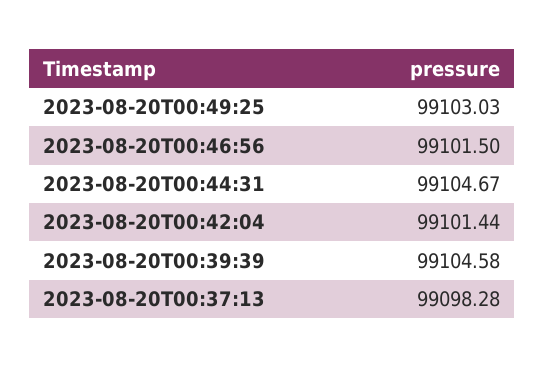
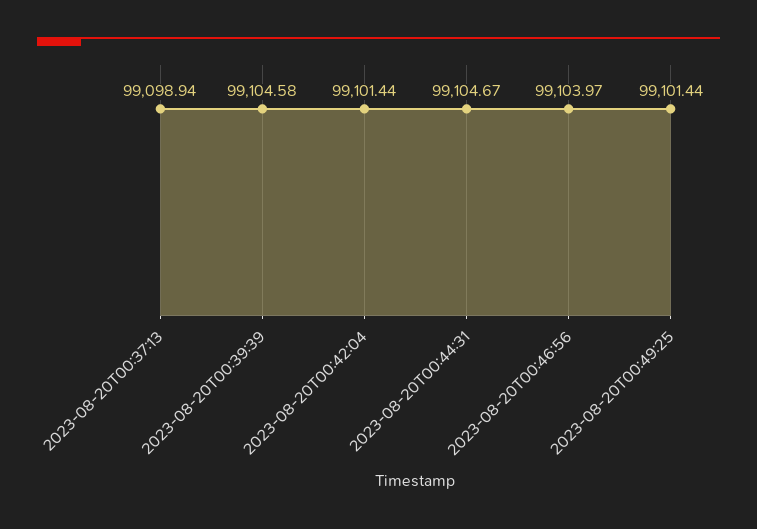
  {
-   "2023-08-20T00:49:25": 99103.03,
+   "2023-08-20T00:49:25": 99101.44,
-   "2023-08-20T00:46:56": 99101.5,
+   "2023-08-20T00:46:56": 99103.97,
    "2023-08-20T00:44:31": 99104.67,
    "2023-08-20T00:42:04": 99101.44,
    "2023-08-20T00:39:39": 99104.58,
-   "2023-08-20T00:37:13": 99098.28
+   "2023-08-20T00:37:13": 99098.94
  }

